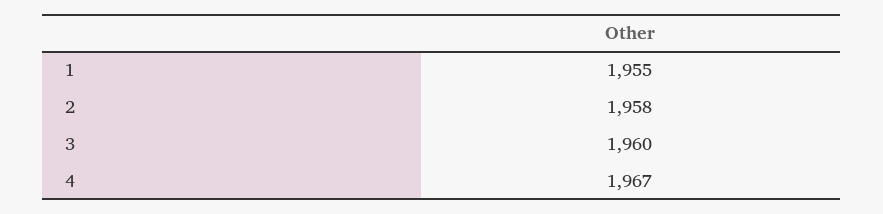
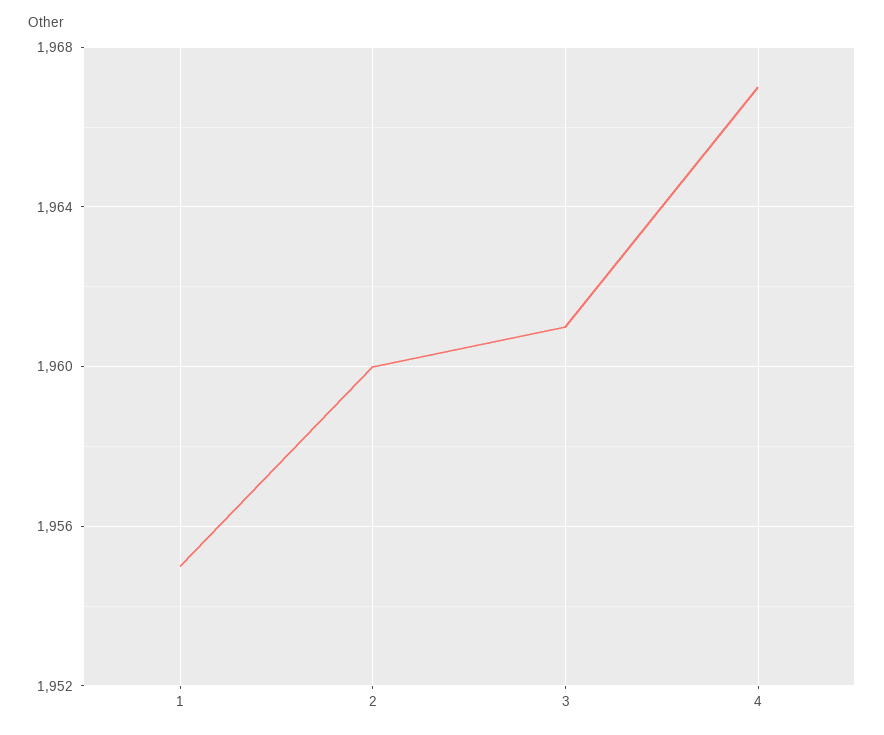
  {
    "1": 1955,
-   "2": 1958,
+   "2": 1960,
-   "3": 1960,
+   "3": 1961,
    "4": 1967
  }

